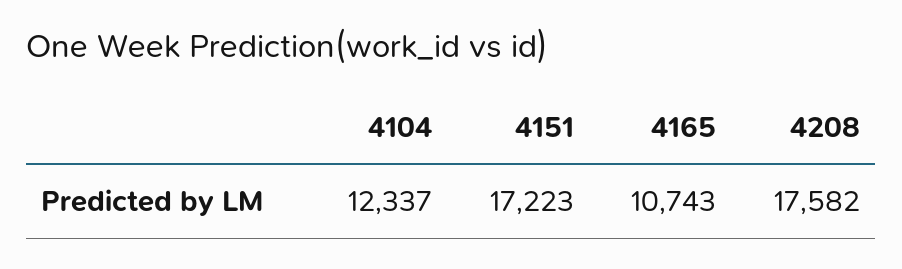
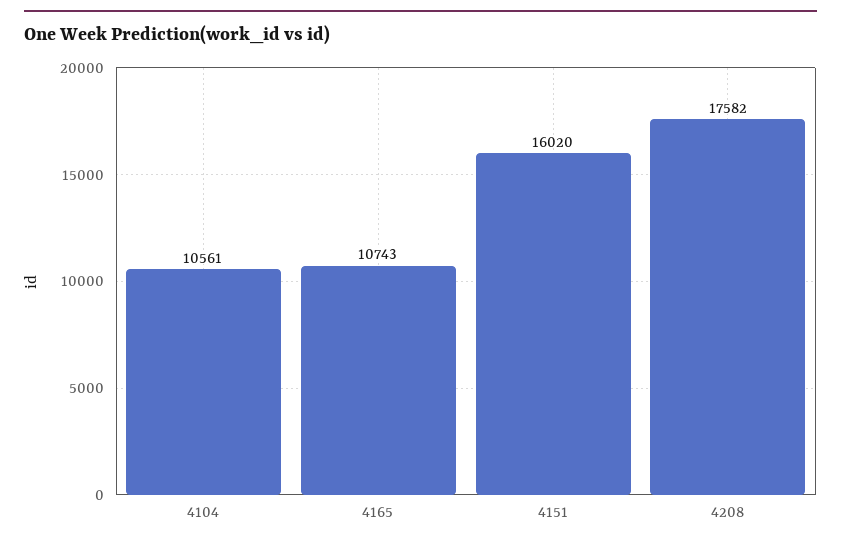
  {
-   "4104": 12337,
+   "4104": 10561,
-   "4151": 17223,
+   "4151": 16020,
    "4165": 10743,
    "4208": 17582
  }

